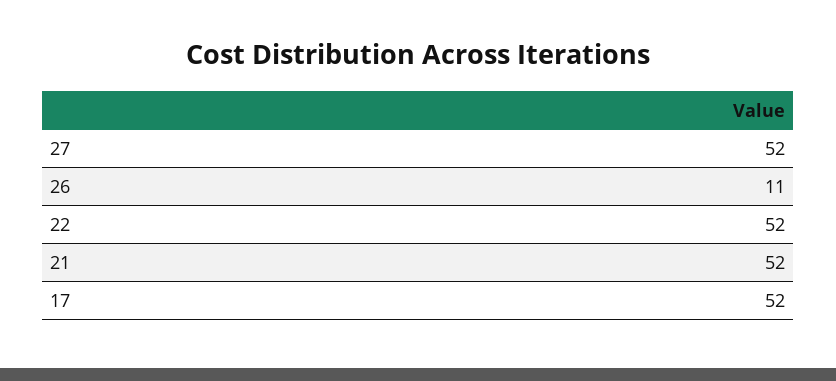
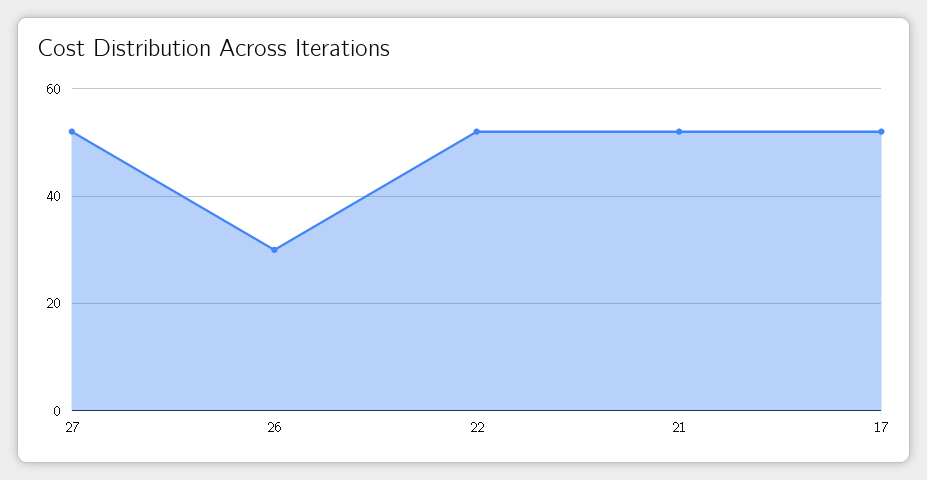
  {
    "27": 52,
-   "26": 11,
+   "26": 30,
    "22": 52,
    "21": 52,
    "17": 52
  }

